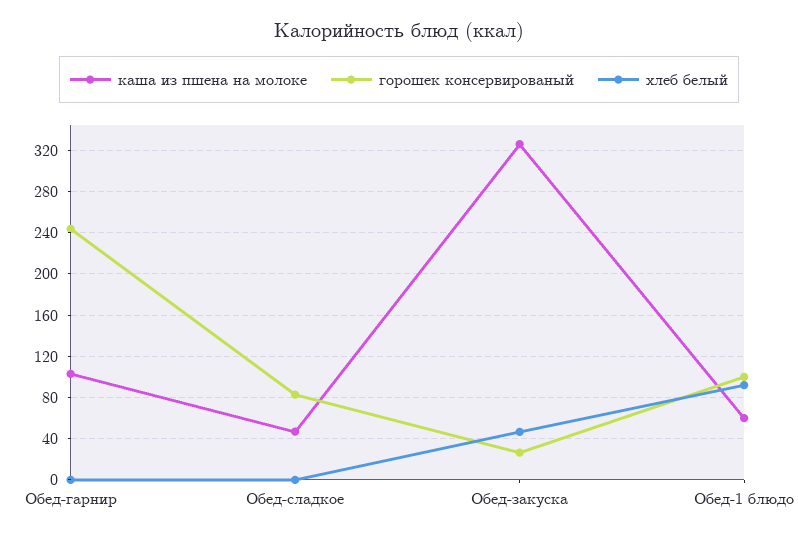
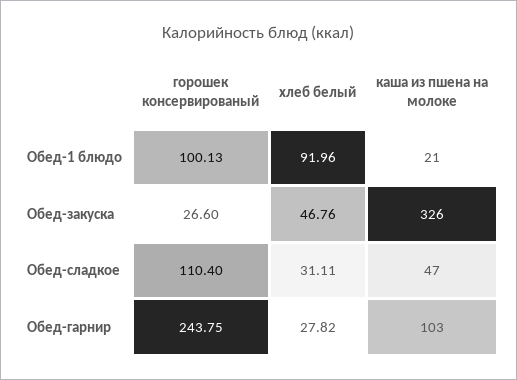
  {
    "каша из пшена на молоке": {
      "Обед-гарнир": 103,
      "Обед-сладкое": 47,
      "Обед-закуска": 326,
-     "Обед-1 блюдо": 60
+     "Обед-1 блюдо": 21
    },
    "горошек консервированый": {
      "Обед-гарнир": 243.75,
-     "Обед-сладкое": 80,
+     "Обед-сладкое": 110.4,
      "Обед-закуска": 26.6,
      "Обед-1 блюдо": 100.13
    },
    "хлеб белый": {
-     "Обед-гарнир": 0,
+     "Обед-гарнир": 27.82,
-     "Обед-сладкое": 0,
+     "Обед-сладкое": 31.11,
      "Обед-закуска": 46.76,
      "Обед-1 блюдо": 91.96
    }
  }

